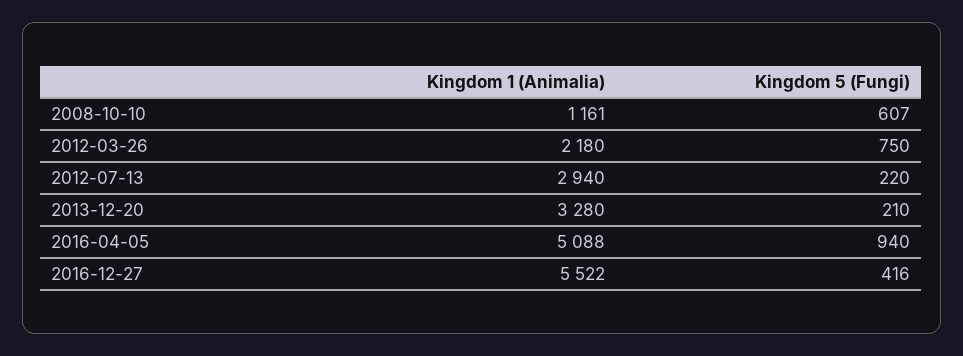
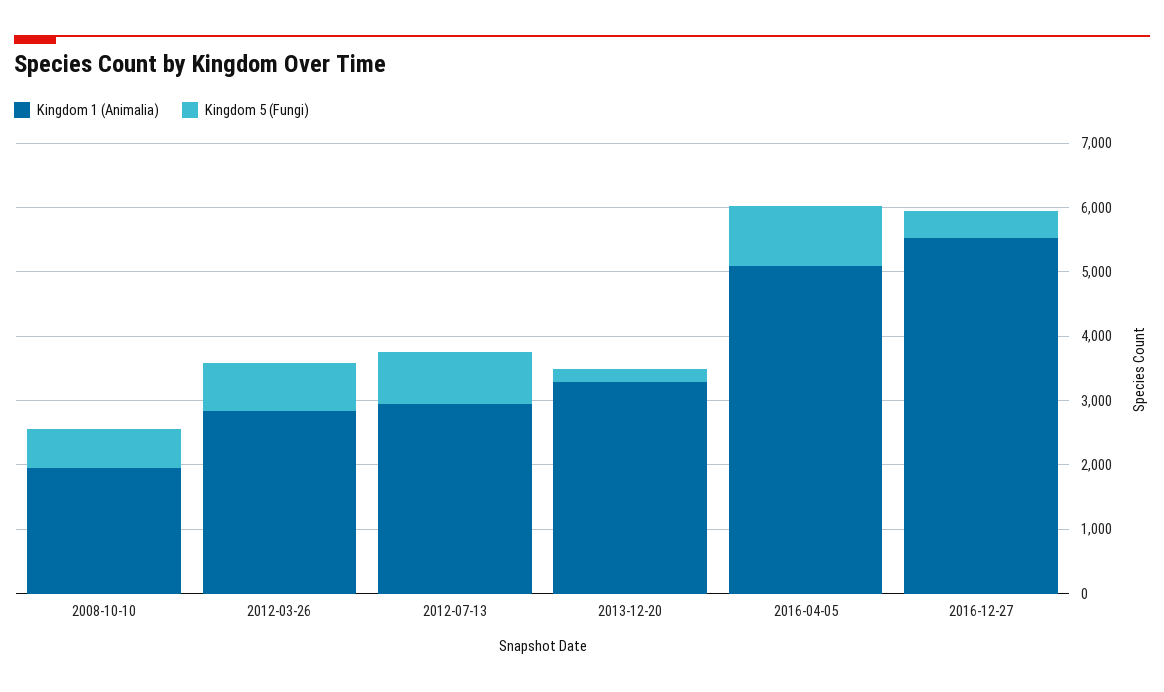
  {
    "Kingdom 1 (Animalia)": {
-     "2008-10-10": 1161,
+     "2008-10-10": 2000,
-     "2012-03-26": 2180,
+     "2012-03-26": 2800,
      "2012-07-13": 2940,
      "2013-12-20": 3280,
      "2016-04-05": 5088,
      "2016-12-27": 5522
    },
    "Kingdom 5 (Fungi)": {
      "2008-10-10": 607,
      "2012-03-26": 750,
-     "2012-07-13": 220,
+     "2012-07-13": 800,
      "2013-12-20": 210,
      "2016-04-05": 940,
      "2016-12-27": 416
    }
  }

